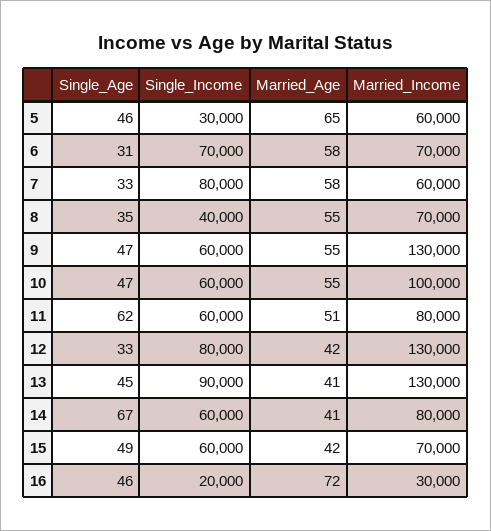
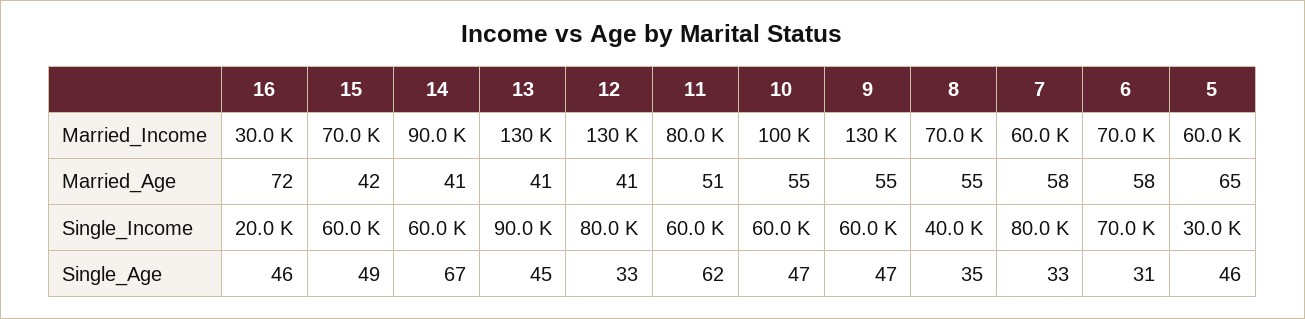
  {
    "Single_Age": {
      "5": 46,
      "6": 31,
      "7": 33,
      "8": 35,
      "9": 47,
      "10": 47,
      "11": 62,
      "12": 33,
      "13": 45,
      "14": 67,
      "15": 49,
      "16": 46
    },
    "Single_Income": {
      "5": 30000,
      "6": 70000,
      "7": 80000,
      "8": 40000,
      "9": 60000,
      "10": 60000,
      "11": 60000,
      "12": 80000,
      "13": 90000,
      "14": 60000,
      "15": 60000,
      "16": 20000
    },
    "Married_Age": {
      "5": 65,
      "6": 58,
      "7": 58,
      "8": 55,
      "9": 55,
      "10": 55,
      "11": 51,
-     "12": 42,
+     "12": 41,
      "13": 41,
      "14": 41,
      "15": 42,
      "16": 72
    },
    "Married_Income": {
      "5": 60000,
      "6": 70000,
      "7": 60000,
      "8": 70000,
      "9": 130000,
      "10": 100000,
      "11": 80000,
      "12": 130000,
      "13": 130000,
-     "14": 80000,
+     "14": 90000,
      "15": 70000,
      "16": 30000
    }
  }

